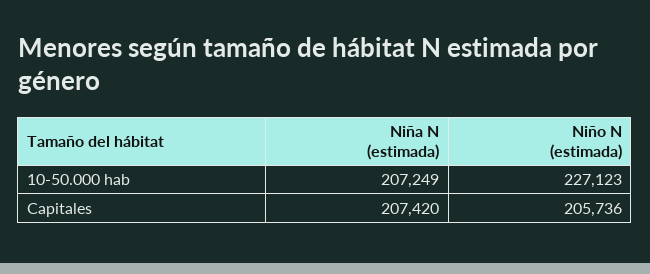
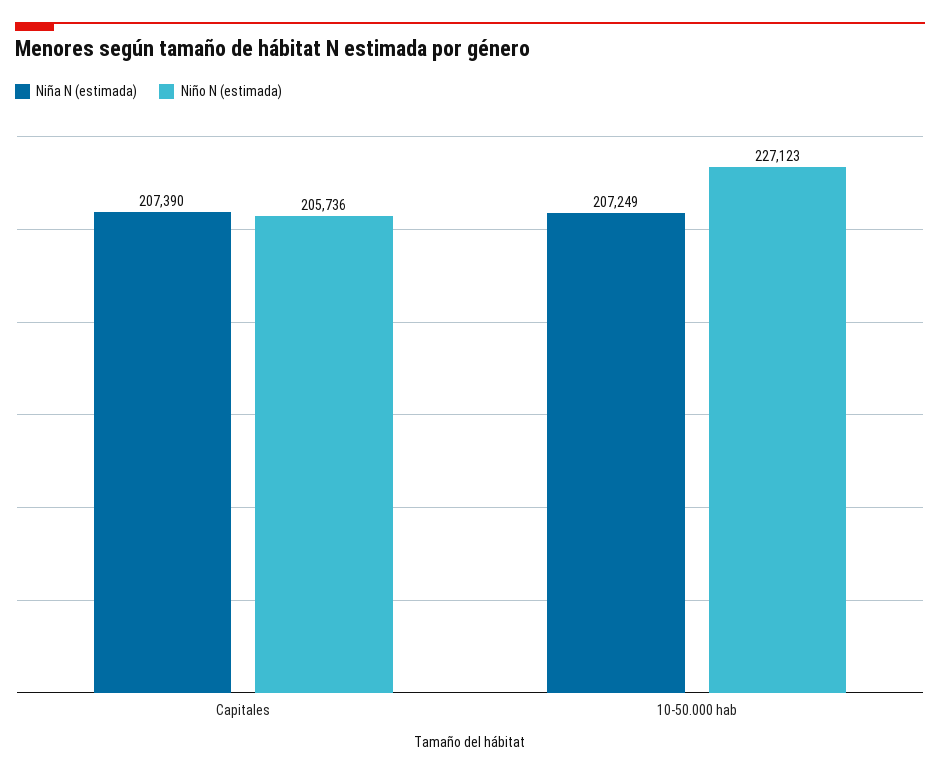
  {
    "Niña N (estimada)": {
      "10-50.000 hab": 207249,
-     "Capitales": 207420
+     "Capitales": 207390
    },
    "Niño N (estimada)": {
      "10-50.000 hab": 227123,
      "Capitales": 205736
    }
  }

